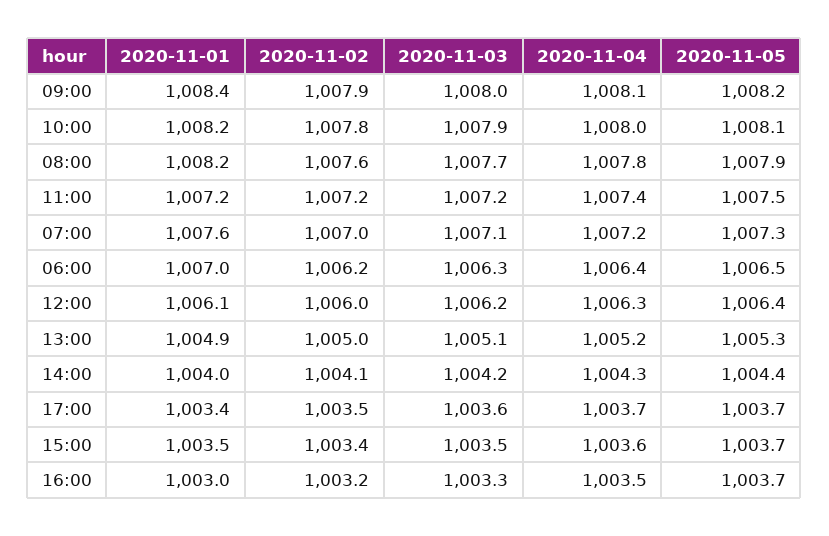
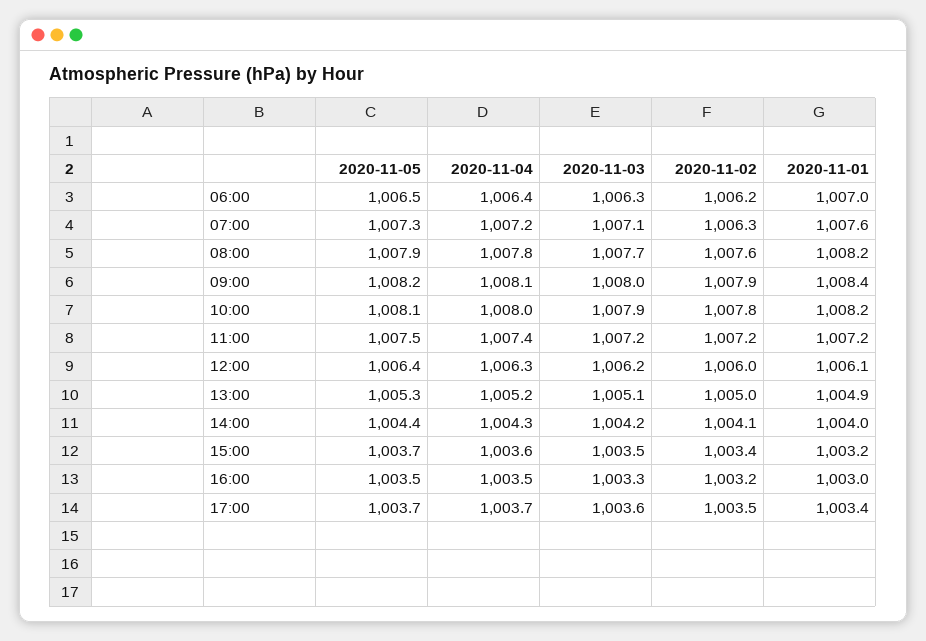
  {
    "2020-11-01": {
      "09:00": 1008.4,
      "10:00": 1008.2,
      "08:00": 1008.2,
      "11:00": 1007.2,
      "07:00": 1007.6,
      "06:00": 1007,
      "12:00": 1006.1,
      "13:00": 1004.9,
      "14:00": 1004,
      "17:00": 1003.4,
-     "15:00": 1003.5,
+     "15:00": 1003.2,
      "16:00": 1003
    },
    "2020-11-02": {
      "09:00": 1007.9,
      "10:00": 1007.8,
      "08:00": 1007.6,
      "11:00": 1007.2,
-     "07:00": 1007,
+     "07:00": 1006.3,
      "06:00": 1006.2,
      "12:00": 1006,
      "13:00": 1005,
      "14:00": 1004.1,
      "17:00": 1003.5,
      "15:00": 1003.4,
      "16:00": 1003.2
    },
    "2020-11-03": {
      "09:00": 1008,
      "10:00": 1007.9,
      "08:00": 1007.7,
      "11:00": 1007.2,
      "07:00": 1007.1,
      "06:00": 1006.3,
      "12:00": 1006.2,
      "13:00": 1005.1,
      "14:00": 1004.2,
      "17:00": 1003.6,
      "15:00": 1003.5,
      "16:00": 1003.3
    },
    "2020-11-04": {
      "09:00": 1008.1,
      "10:00": 1008,
      "08:00": 1007.8,
      "11:00": 1007.4,
      "07:00": 1007.2,
      "06:00": 1006.4,
      "12:00": 1006.3,
      "13:00": 1005.2,
      "14:00": 1004.3,
      "17:00": 1003.7,
      "15:00": 1003.6,
      "16:00": 1003.5
    },
    "2020-11-05": {
      "09:00": 1008.2,
      "10:00": 1008.1,
      "08:00": 1007.9,
      "11:00": 1007.5,
      "07:00": 1007.3,
      "06:00": 1006.5,
      "12:00": 1006.4,
      "13:00": 1005.3,
      "14:00": 1004.4,
      "17:00": 1003.7,
      "15:00": 1003.7,
-     "16:00": 1003.7
+     "16:00": 1003.5
    }
  }

